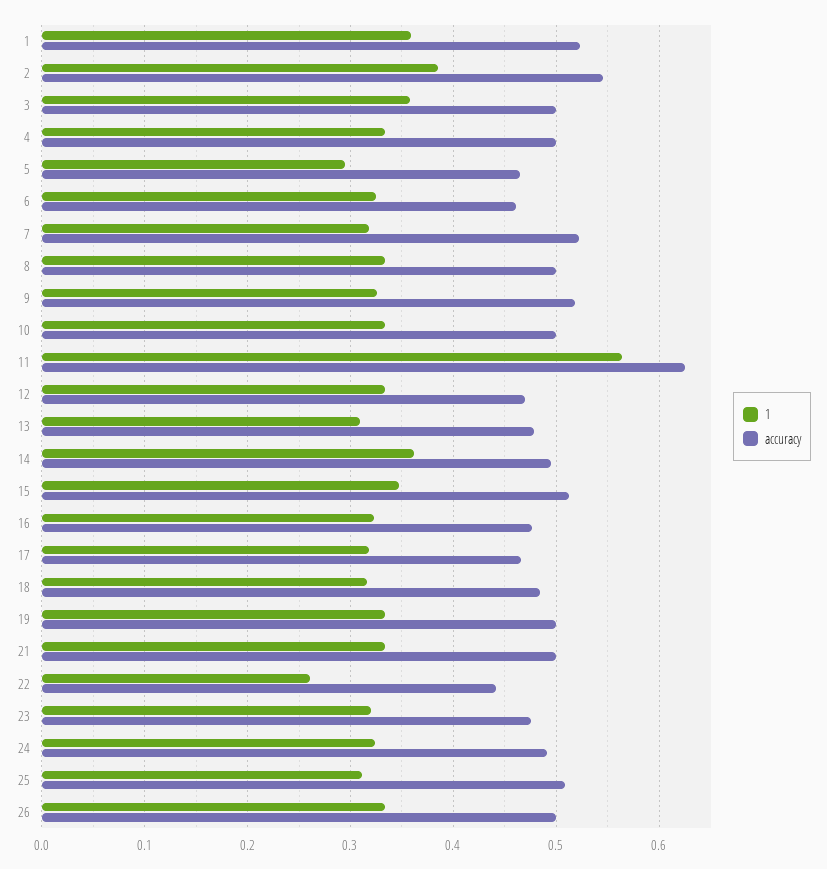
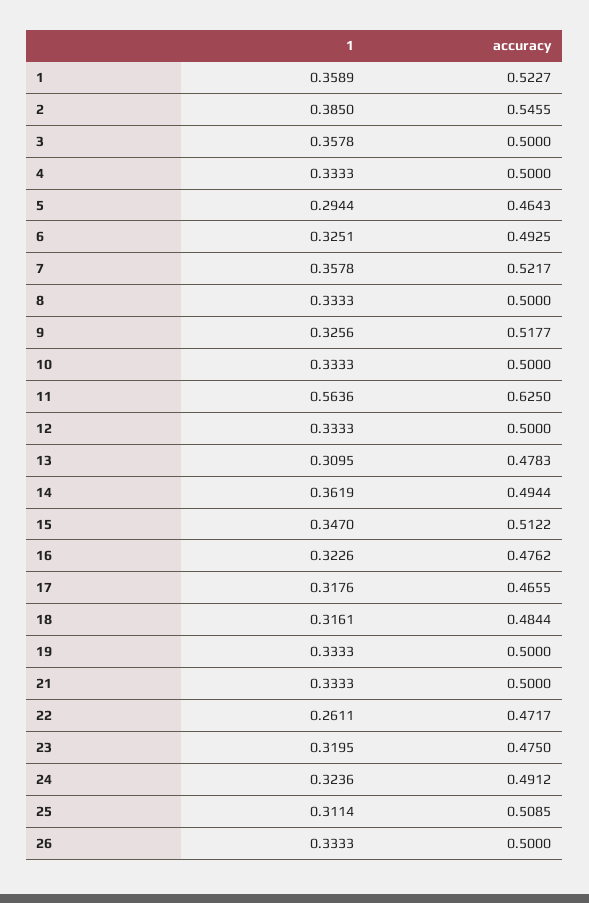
  {
    "1": {
      "1": 0.3589,
      "2": 0.385,
      "3": 0.3578,
      "4": 0.3333,
      "5": 0.2944,
      "6": 0.3251,
-     "7": 0.32,
+     "7": 0.3578,
      "8": 0.3333,
      "9": 0.3256,
      "10": 0.3333,
      "11": 0.5636,
      "12": 0.3333,
      "13": 0.3095,
      "14": 0.3619,
      "15": 0.347,
      "16": 0.3226,
      "17": 0.3176,
      "18": 0.3161,
      "19": 0.3333,
      "21": 0.3333,
      "22": 0.2611,
      "23": 0.3195,
      "24": 0.3236,
      "25": 0.3114,
      "26": 0.3333
    },
    "accuracy": {
      "1": 0.5227,
      "2": 0.5455,
      "3": 0.5,
      "4": 0.5,
      "5": 0.4643,
-     "6": 0.46,
+     "6": 0.4925,
      "7": 0.5217,
      "8": 0.5,
      "9": 0.5177,
      "10": 0.5,
      "11": 0.625,
-     "12": 0.47,
+     "12": 0.5,
      "13": 0.4783,
      "14": 0.4944,
      "15": 0.5122,
      "16": 0.4762,
      "17": 0.4655,
      "18": 0.4844,
      "19": 0.5,
      "21": 0.5,
-     "22": 0.44,
+     "22": 0.4717,
      "23": 0.475,
      "24": 0.4912,
      "25": 0.5085,
      "26": 0.5
    }
  }

